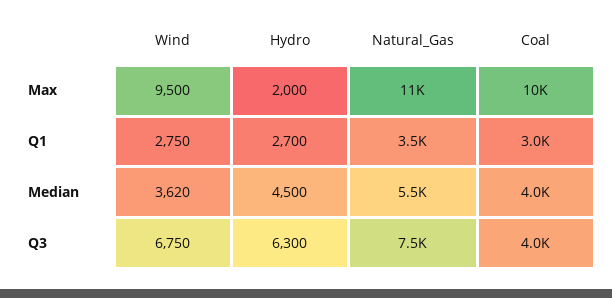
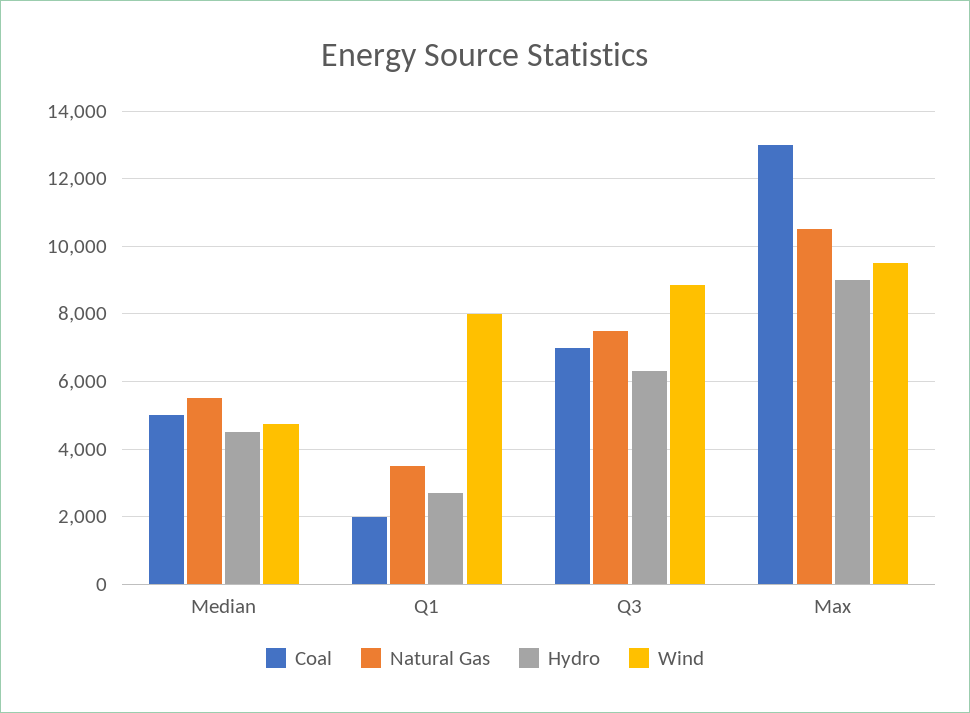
  {
    "Wind": {
      "Max": 9500,
-     "Q1": 2750,
+     "Q1": 8000,
-     "Median": 3620,
+     "Median": 4800,
-     "Q3": 6750
+     "Q3": 8800
    },
    "Hydro": {
-     "Max": 2000,
+     "Max": 9000,
      "Q1": 2700,
      "Median": 4500,
      "Q3": 6300
    },
    "Natural_Gas": {
      "Max": 11000,
      "Q1": 3500,
      "Median": 5500,
      "Q3": 7500
    },
    "Coal": {
-     "Max": 10000,
+     "Max": 13000,
-     "Q1": 3000,
+     "Q1": 2000,
-     "Median": 4000,
+     "Median": 5000,
-     "Q3": 4000
+     "Q3": 7000
    }
  }

